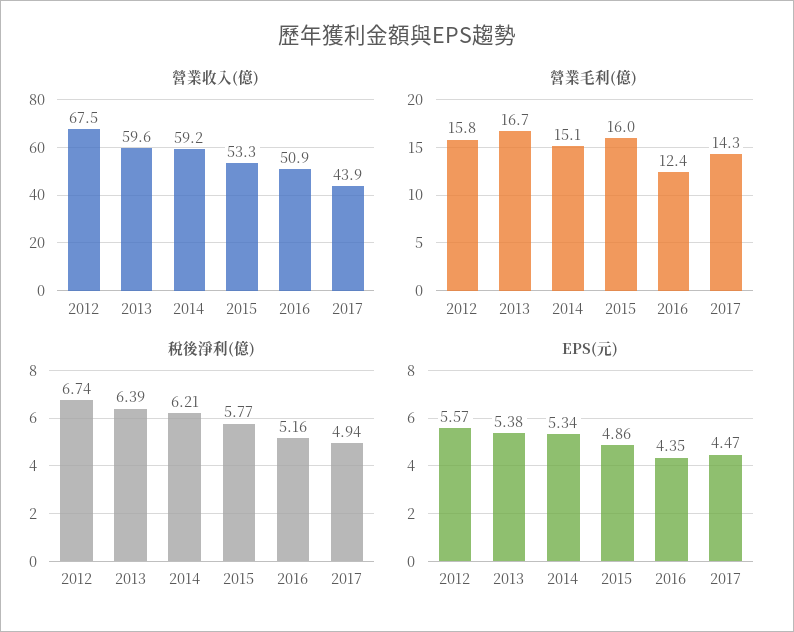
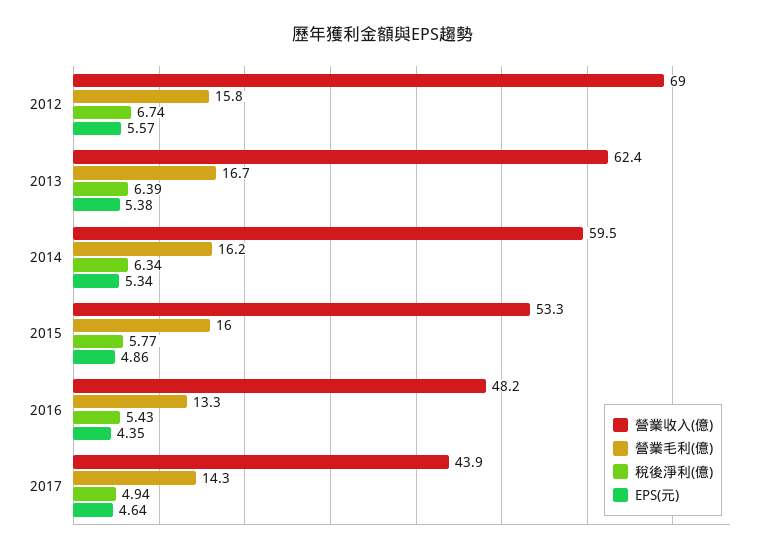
  {
    "營業收入(億)": {
-     "2012": 67.5,
+     "2012": 69,
-     "2013": 59.6,
+     "2013": 62.4,
-     "2014": 59.2,
+     "2014": 59.5,
      "2015": 53.3,
-     "2016": 50.9,
+     "2016": 48.2,
      "2017": 43.9
    },
    "營業毛利(億)": {
      "2012": 15.8,
      "2013": 16.7,
-     "2014": 15.1,
+     "2014": 16.2,
      "2015": 16,
-     "2016": 12.4,
+     "2016": 13.3,
      "2017": 14.3
    },
    "稅後淨利(億)": {
      "2012": 6.74,
      "2013": 6.39,
-     "2014": 6.21,
+     "2014": 6.34,
      "2015": 5.77,
-     "2016": 5.16,
+     "2016": 5.43,
      "2017": 4.94
    },
    "EPS(元)": {
      "2012": 5.57,
      "2013": 5.38,
      "2014": 5.34,
      "2015": 4.86,
      "2016": 4.35,
-     "2017": 4.47
+     "2017": 4.64
    }
  }

